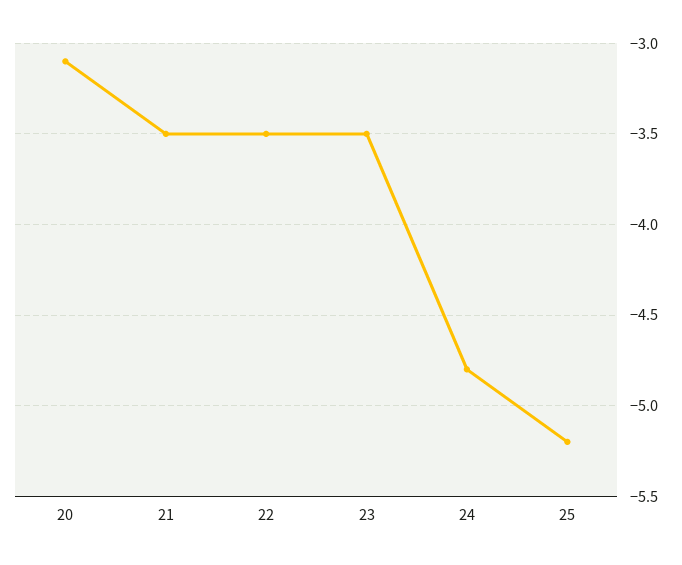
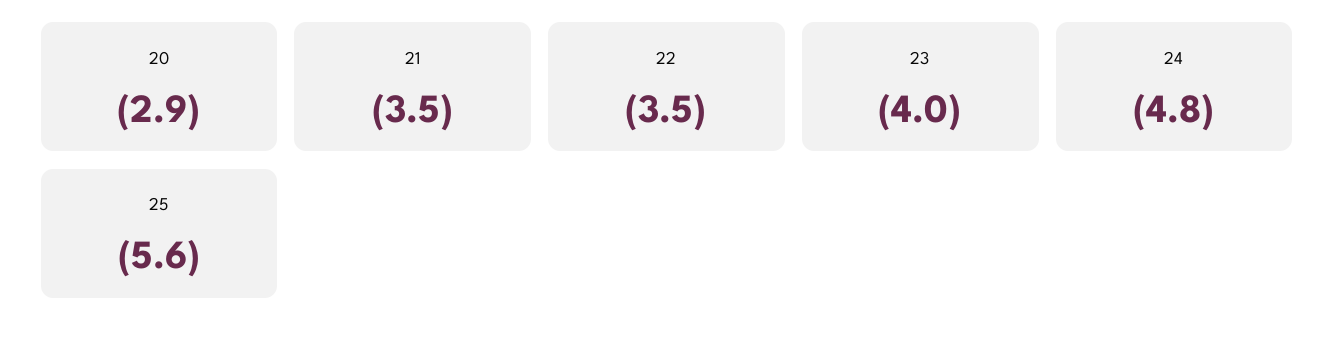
  {
-   "20": -3.1,
+   "20": -2.9,
    "21": -3.5,
    "22": -3.5,
-   "23": -3.5,
+   "23": -4,
    "24": -4.8,
-   "25": -5.2
+   "25": -5.6
  }

